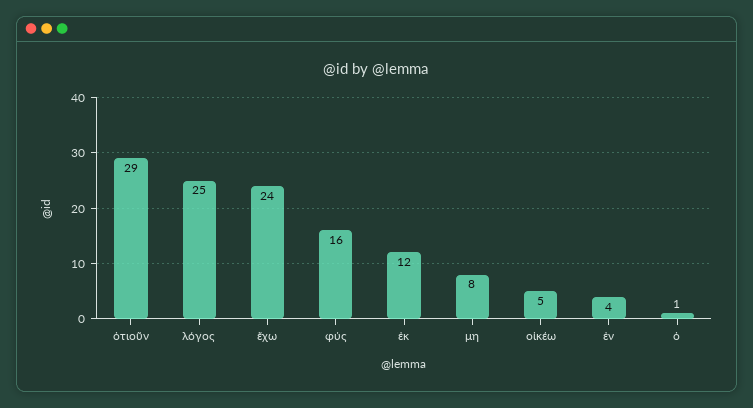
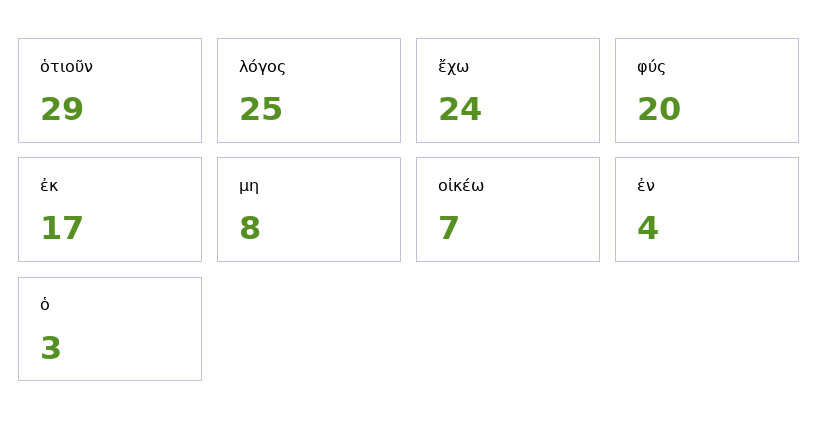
  {
    "ὁτιοῦν": 29,
    "λόγος": 25,
    "ἔχω": 24,
-   "φύς": 16,
+   "φύς": 20,
-   "ἐκ": 12,
+   "ἐκ": 17,
    "μη": 8,
-   "οἰκέω": 5,
+   "οἰκέω": 7,
    "ἐν": 4,
-   "ὁ": 1
+   "ὁ": 3
  }

